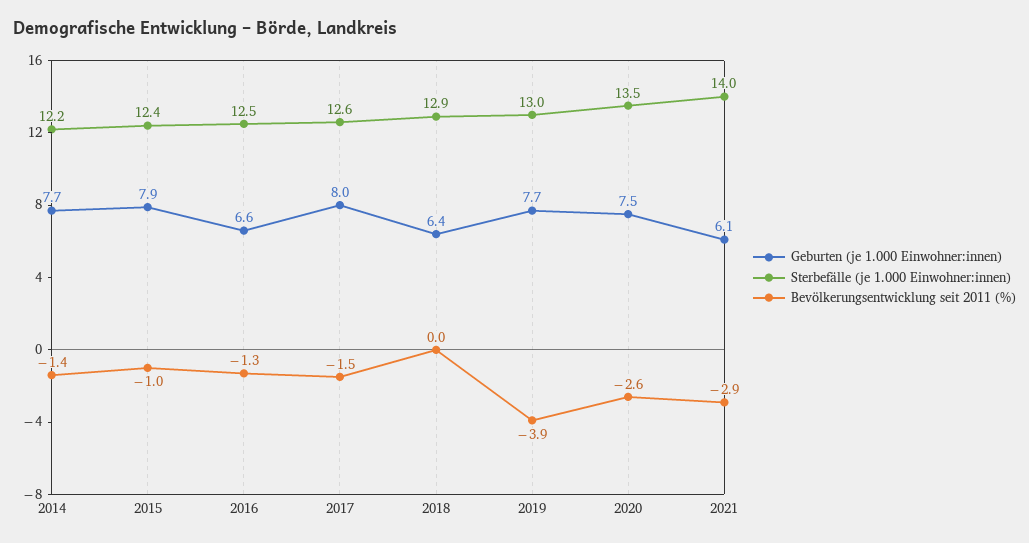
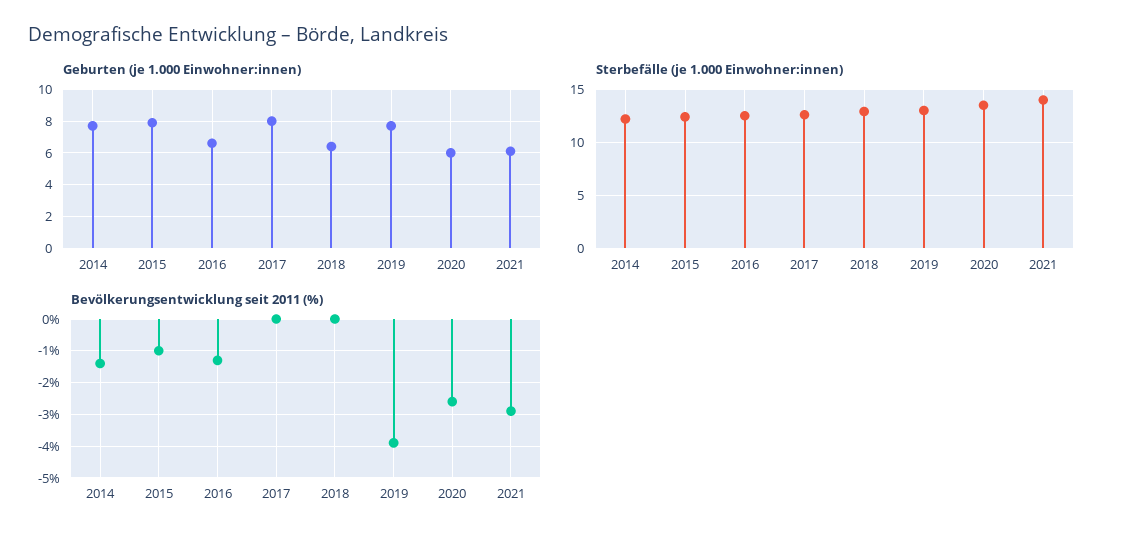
  {
    "Geburten (je 1.000 Einwohner:innen)": {
      "2014": 7.7,
      "2015": 7.9,
      "2016": 6.6,
      "2017": 8,
      "2018": 6.4,
      "2019": 7.7,
-     "2020": 7.5,
+     "2020": 6,
      "2021": 6.1
    },
    "Sterbefälle (je 1.000 Einwohner:innen)": {
      "2014": 12.2,
      "2015": 12.4,
      "2016": 12.5,
      "2017": 12.6,
      "2018": 12.9,
      "2019": 13,
      "2020": 13.5,
      "2021": 14
    },
    "Bevölkerungsentwicklung seit 2011 (%)": {
      "2014": -1.4,
      "2015": -1,
      "2016": -1.3,
-     "2017": -1.5,
+     "2017": 0,
      "2018": 0,
      "2019": -3.9,
      "2020": -2.6,
      "2021": -2.9
    }
  }

